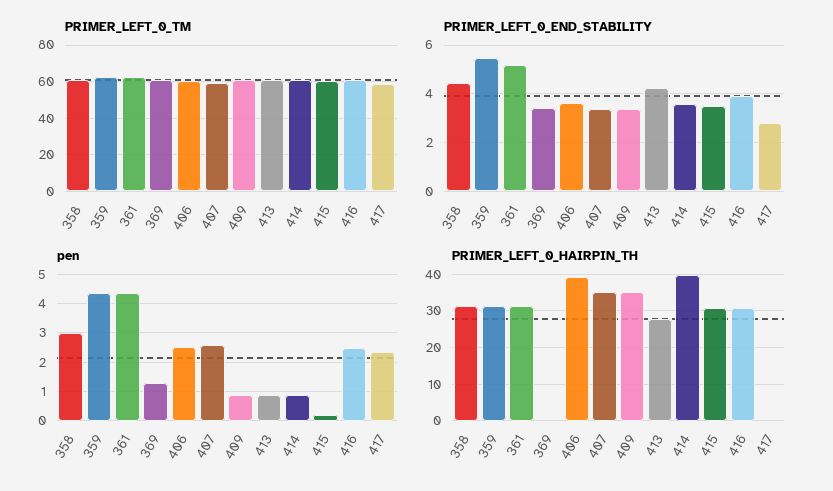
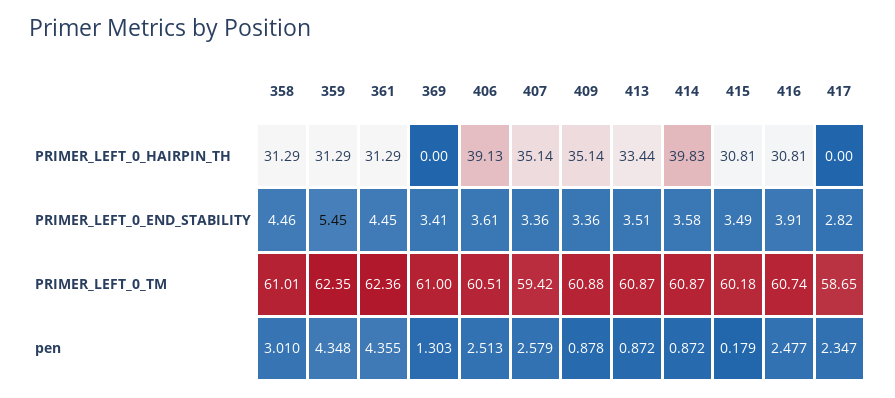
  {
    "PRIMER_LEFT_0_TM": {
      "358": 61.01,
      "359": 62.35,
      "361": 62.36,
      "369": 61,
      "406": 60.51,
      "407": 59.42,
      "409": 60.88,
      "413": 60.87,
      "414": 60.87,
      "415": 60.18,
      "416": 60.74,
      "417": 58.65
    },
    "PRIMER_LEFT_0_END_STABILITY": {
      "358": 4.46,
      "359": 5.45,
-     "361": 5.25,
+     "361": 4.45,
      "369": 3.41,
      "406": 3.61,
      "407": 3.36,
      "409": 3.36,
-     "413": 4.25,
+     "413": 3.51,
      "414": 3.58,
      "415": 3.49,
      "416": 3.91,
      "417": 2.82
    },
    "pen": {
      "358": 3.01,
      "359": 4.348,
      "361": 4.355,
      "369": 1.303,
      "406": 2.513,
      "407": 2.579,
      "409": 0.878,
      "413": 0.872,
      "414": 0.872,
      "415": 0.179,
      "416": 2.477,
      "417": 2.347
    },
    "PRIMER_LEFT_0_HAIRPIN_TH": {
      "358": 31.29,
      "359": 31.29,
      "361": 31.29,
      "369": 0,
      "406": 39.13,
      "407": 35.14,
      "409": 35.14,
-     "413": 28,
+     "413": 33.44,
      "414": 39.83,
      "415": 30.81,
      "416": 30.81,
      "417": 0
    }
  }

